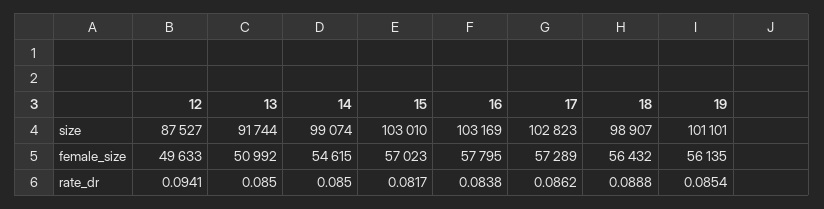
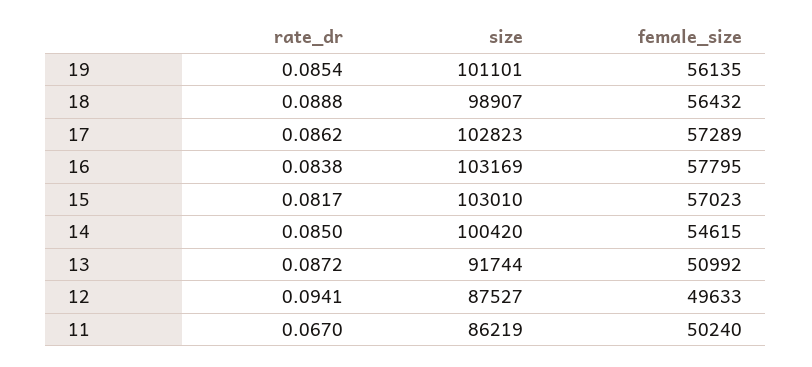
  {
    "12": {
      "size": 87527,
      "female_size": 49633,
      "rate_dr": 0.0941
    },
    "13": {
      "size": 91744,
      "female_size": 50992,
-     "rate_dr": 0.085
+     "rate_dr": 0.0872
    },
    "14": {
-     "size": 99074,
+     "size": 100420,
      "female_size": 54615,
      "rate_dr": 0.085
    },
    "15": {
      "size": 103010,
      "female_size": 57023,
      "rate_dr": 0.0817
    },
    "16": {
      "size": 103169,
      "female_size": 57795,
      "rate_dr": 0.0838
    },
    "17": {
      "size": 102823,
      "female_size": 57289,
      "rate_dr": 0.0862
    },
    "18": {
      "size": 98907,
      "female_size": 56432,
      "rate_dr": 0.0888
    },
    "19": {
      "size": 101101,
      "female_size": 56135,
      "rate_dr": 0.0854
-   }
+   },
+   "11": {
+     "rate_dr": 0.067,
+     "size": 86219,
+     "female_size": 50240
+   }
  }

